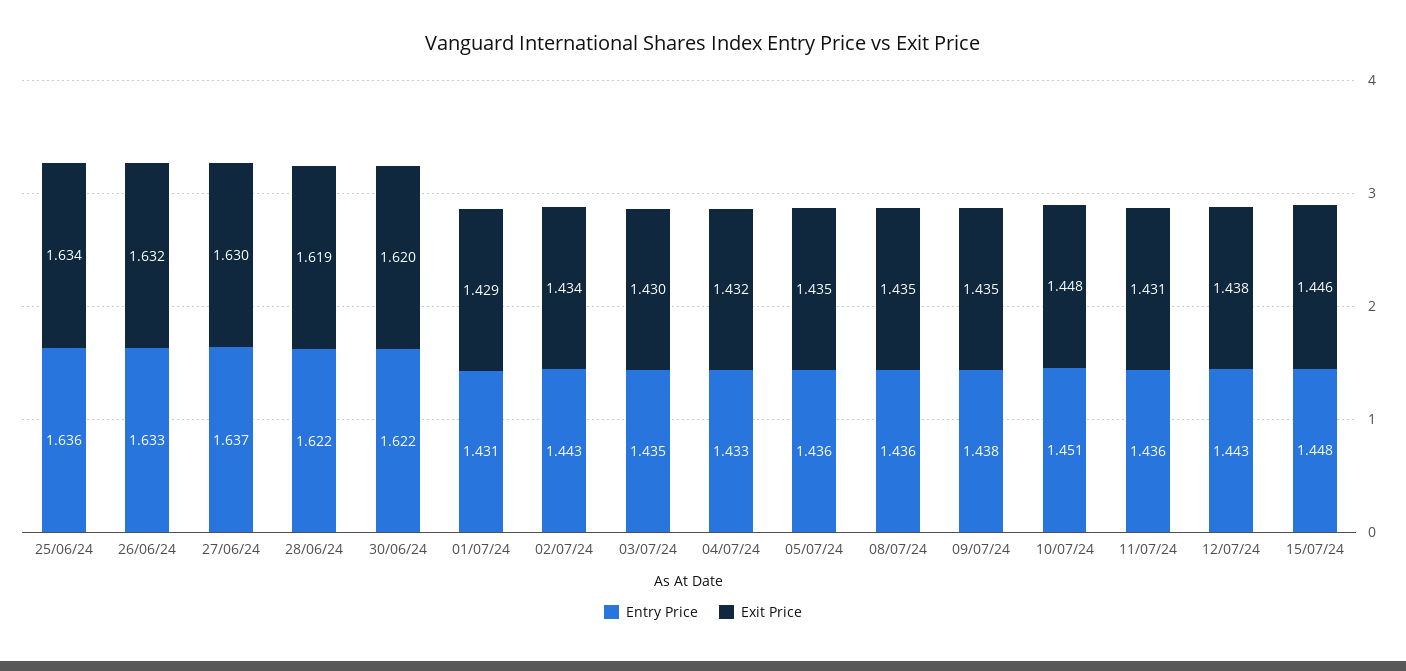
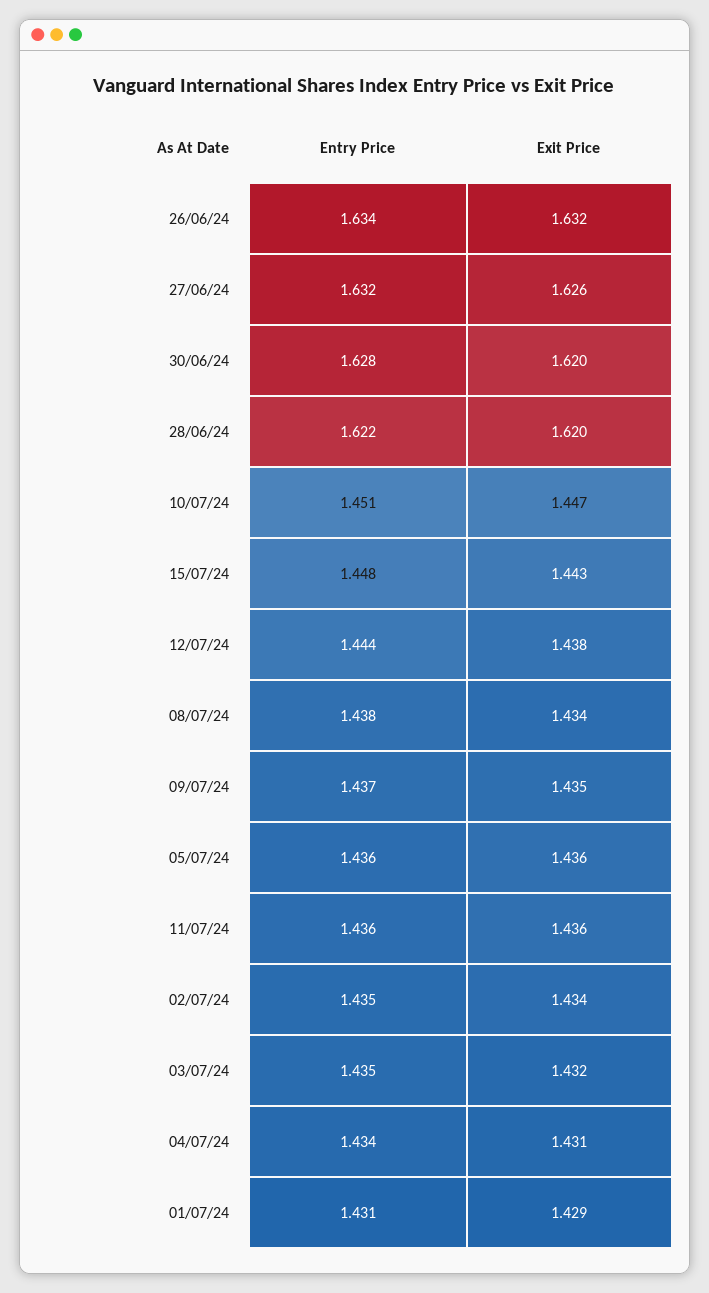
  {
    "Entry Price": {
-     "25/06/24": 1.636,
-     "26/06/24": 1.633,
+     "26/06/24": 1.634,
-     "27/06/24": 1.637,
+     "27/06/24": 1.632,
      "28/06/24": 1.622,
-     "30/06/24": 1.622,
+     "30/06/24": 1.628,
      "01/07/24": 1.431,
-     "02/07/24": 1.443,
+     "02/07/24": 1.435,
      "03/07/24": 1.435,
-     "04/07/24": 1.433,
+     "04/07/24": 1.434,
      "05/07/24": 1.436,
-     "08/07/24": 1.436,
+     "08/07/24": 1.438,
-     "09/07/24": 1.438,
+     "09/07/24": 1.437,
      "10/07/24": 1.451,
      "11/07/24": 1.436,
-     "12/07/24": 1.443,
+     "12/07/24": 1.444,
      "15/07/24": 1.448
    },
    "Exit Price": {
-     "25/06/24": 1.634,
      "26/06/24": 1.632,
-     "27/06/24": 1.63,
+     "27/06/24": 1.626,
-     "28/06/24": 1.619,
+     "28/06/24": 1.62,
      "30/06/24": 1.62,
      "01/07/24": 1.429,
      "02/07/24": 1.434,
-     "03/07/24": 1.43,
+     "03/07/24": 1.432,
-     "04/07/24": 1.432,
+     "04/07/24": 1.431,
-     "05/07/24": 1.435,
+     "05/07/24": 1.436,
-     "08/07/24": 1.435,
+     "08/07/24": 1.434,
      "09/07/24": 1.435,
-     "10/07/24": 1.448,
+     "10/07/24": 1.447,
-     "11/07/24": 1.431,
+     "11/07/24": 1.436,
      "12/07/24": 1.438,
-     "15/07/24": 1.446
+     "15/07/24": 1.443
    }
  }

